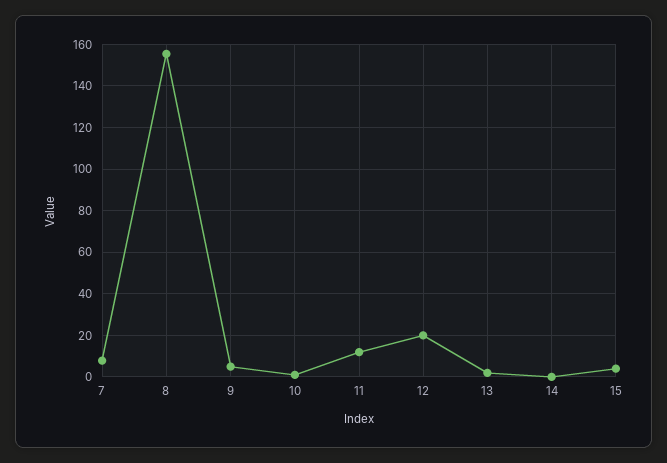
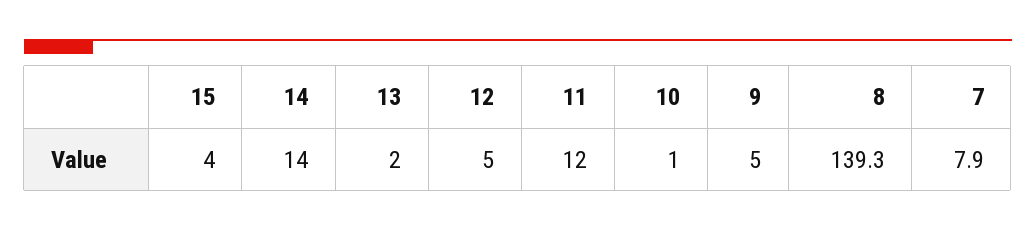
  {
    "7": 7.9,
-   "8": 155,
+   "8": 139.3,
    "9": 5,
    "10": 1,
    "11": 12,
-   "12": 20,
+   "12": 5,
    "13": 2,
-   "14": 0,
+   "14": 14,
    "15": 4
  }

